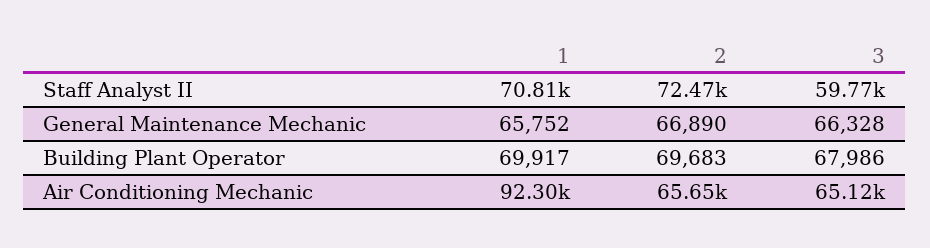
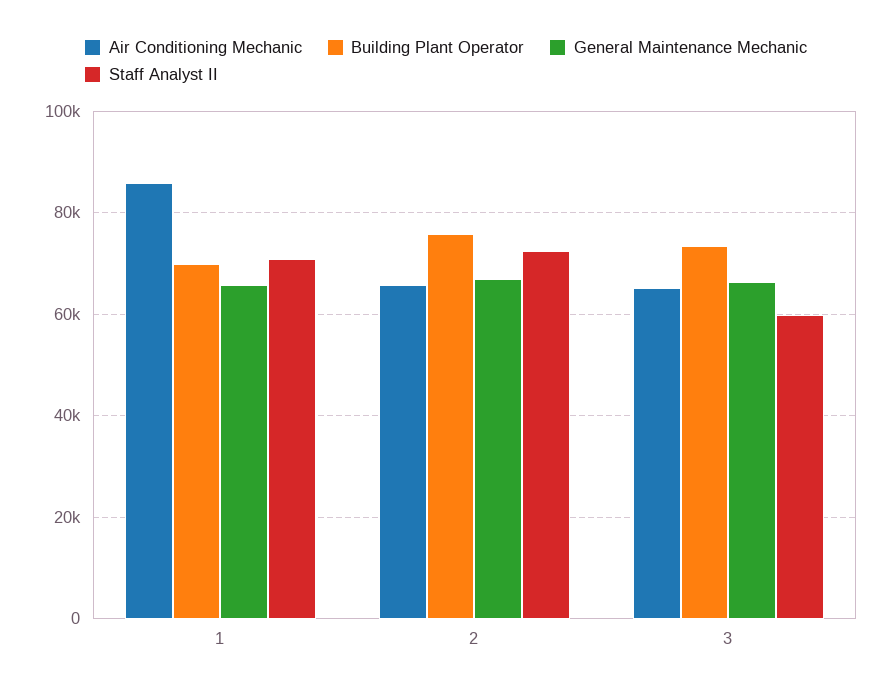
  {
    "Staff Analyst II": {
      "1": 70810,
      "2": 72470,
      "3": 59770
    },
    "General Maintenance Mechanic": {
      "1": 65752,
      "2": 66890,
      "3": 66328
    },
    "Building Plant Operator": {
      "1": 69917,
-     "2": 69683,
+     "2": 76000,
-     "3": 67986
+     "3": 74000
    },
    "Air Conditioning Mechanic": {
-     "1": 92300,
+     "1": 86000,
      "2": 65650,
      "3": 65120
    }
  }

